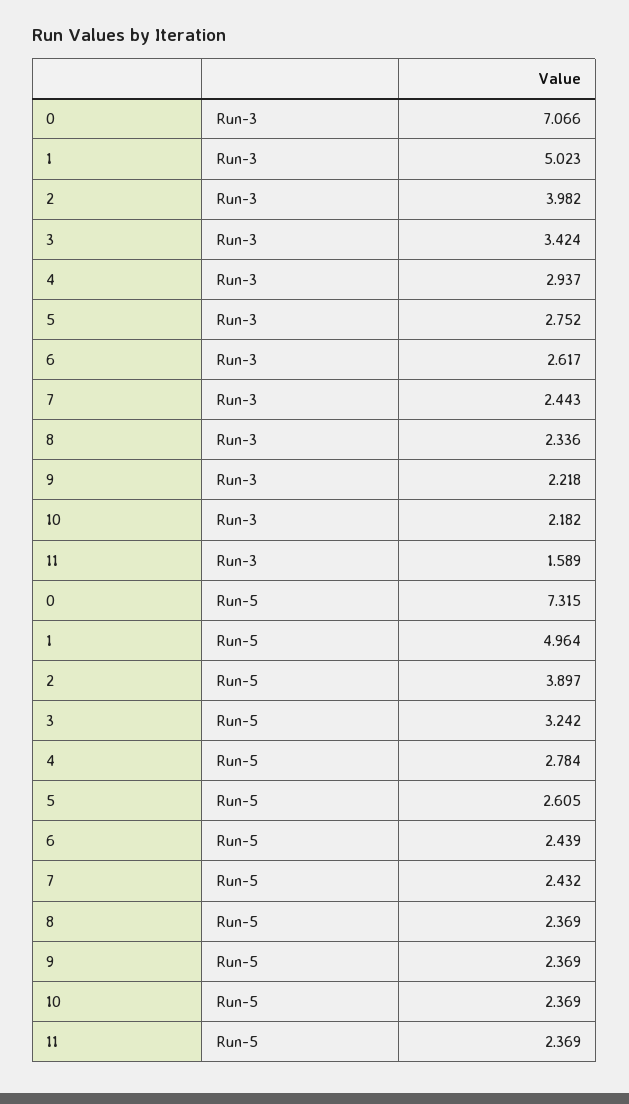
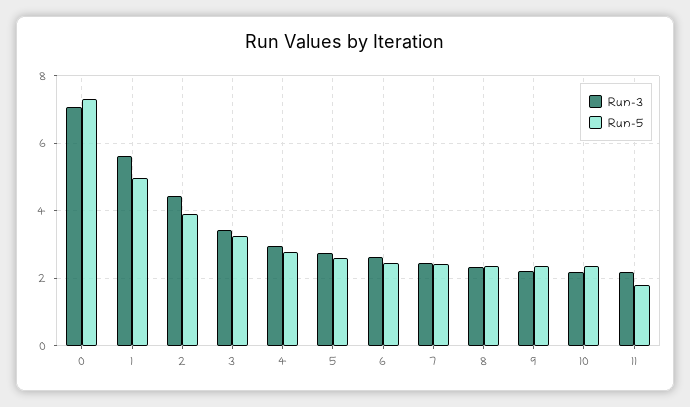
  {
    "Run-3": {
      "0": 7.066,
-     "1": 5.023,
+     "1": 5.6,
-     "2": 3.982,
+     "2": 4.4,
      "3": 3.424,
      "4": 2.937,
      "5": 2.752,
      "6": 2.617,
      "7": 2.443,
      "8": 2.336,
      "9": 2.218,
      "10": 2.182,
-     "11": 1.589
+     "11": 2.2
    },
    "Run-5": {
      "0": 7.315,
      "1": 4.964,
      "2": 3.897,
      "3": 3.242,
      "4": 2.784,
      "5": 2.605,
      "6": 2.439,
      "7": 2.432,
      "8": 2.369,
      "9": 2.369,
      "10": 2.369,
-     "11": 2.369
+     "11": 1.8
    }
  }

